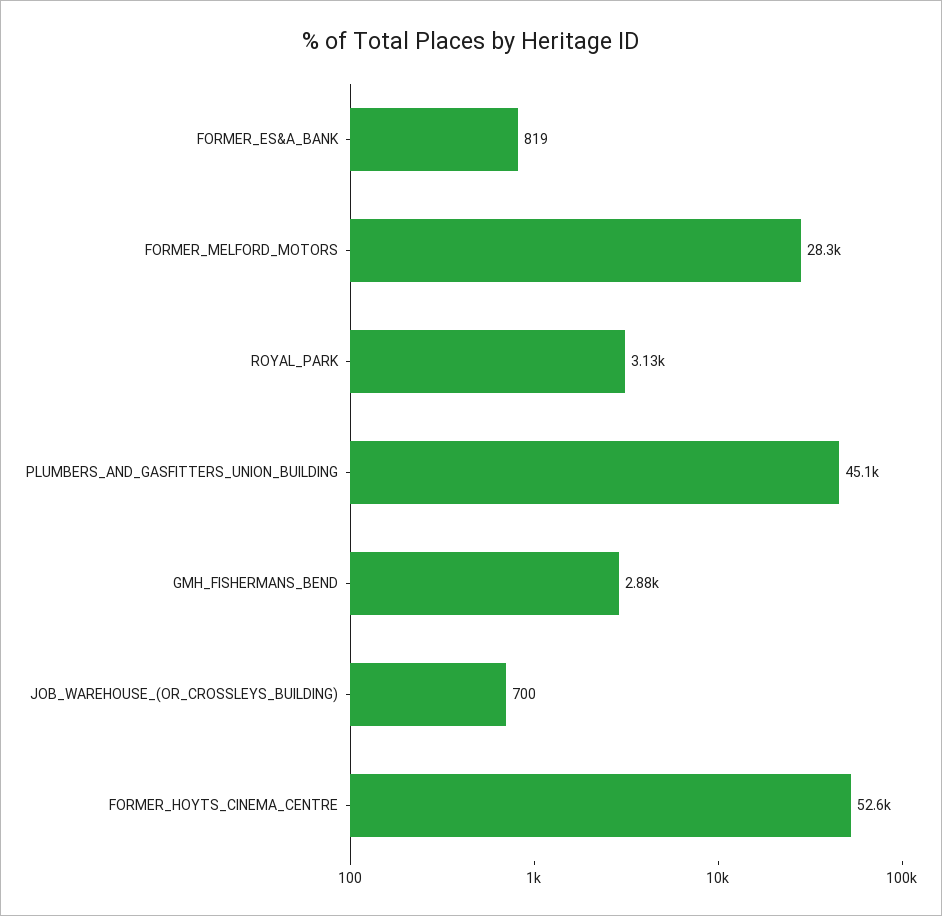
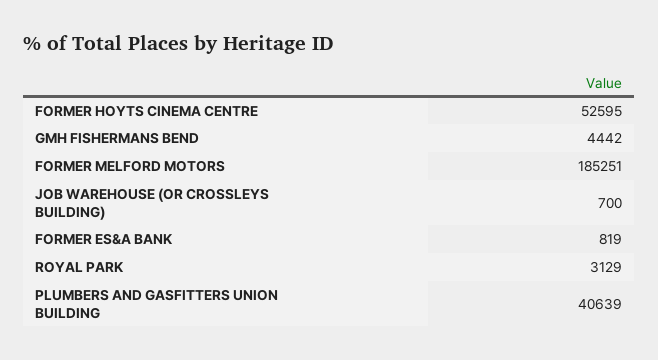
  {
    "FORMER_ES&A_BANK": 819,
-   "FORMER_MELFORD_MOTORS": 28300,
+   "FORMER_MELFORD_MOTORS": 185251,
    "ROYAL_PARK": 3129,
-   "PLUMBERS_AND_GASFITTERS_UNION_BUILDING": 45100,
+   "PLUMBERS_AND_GASFITTERS_UNION_BUILDING": 40639,
-   "GMH_FISHERMANS_BEND": 2880,
+   "GMH_FISHERMANS_BEND": 4442,
    "JOB_WAREHOUSE_(OR_CROSSLEYS_BUILDING)": 700,
    "FORMER_HOYTS_CINEMA_CENTRE": 52595
  }

